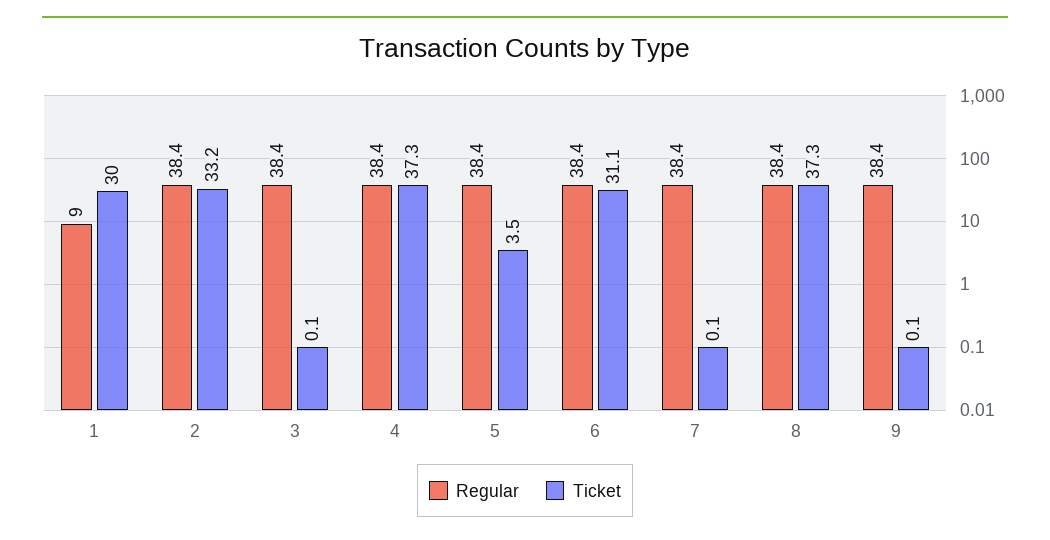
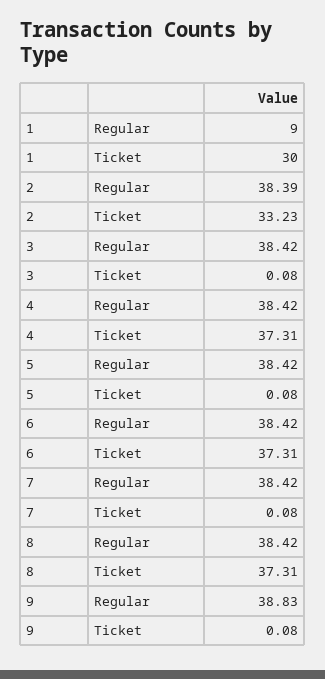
  {
    "Regular": {
      "1": 9,
      "2": 38.39,
      "3": 38.42,
      "4": 38.42,
      "5": 38.42,
      "6": 38.42,
      "7": 38.42,
      "8": 38.42,
-     "9": 38.4
+     "9": 38.83
    },
    "Ticket": {
      "1": 30,
      "2": 33.23,
      "3": 0.08,
      "4": 37.31,
-     "5": 3.5,
+     "5": 0.08,
-     "6": 31.1,
+     "6": 37.31,
      "7": 0.08,
      "8": 37.31,
      "9": 0.08
    }
  }

